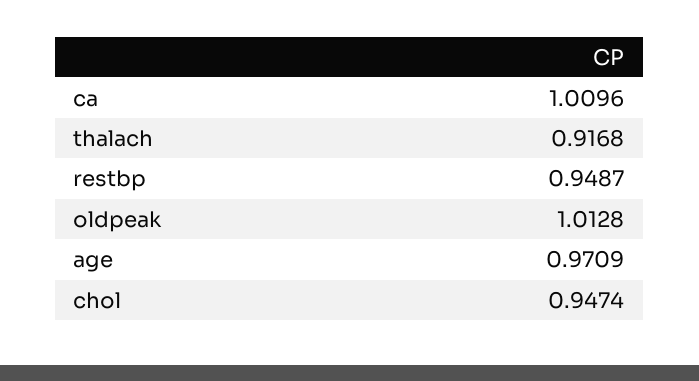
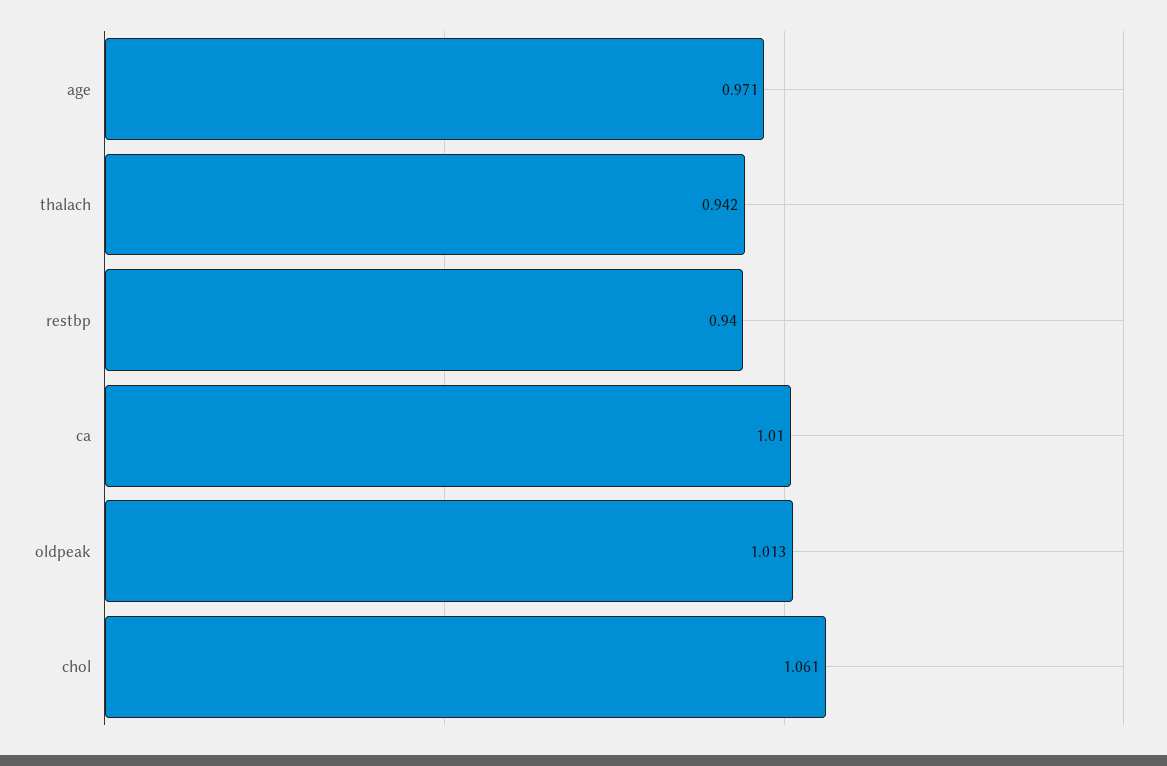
  {
    "ca": 1.0096,
-   "thalach": 0.9168,
+   "thalach": 0.942,
-   "restbp": 0.9487,
+   "restbp": 0.94,
    "oldpeak": 1.0128,
    "age": 0.9709,
-   "chol": 0.9474
+   "chol": 1.061
  }

